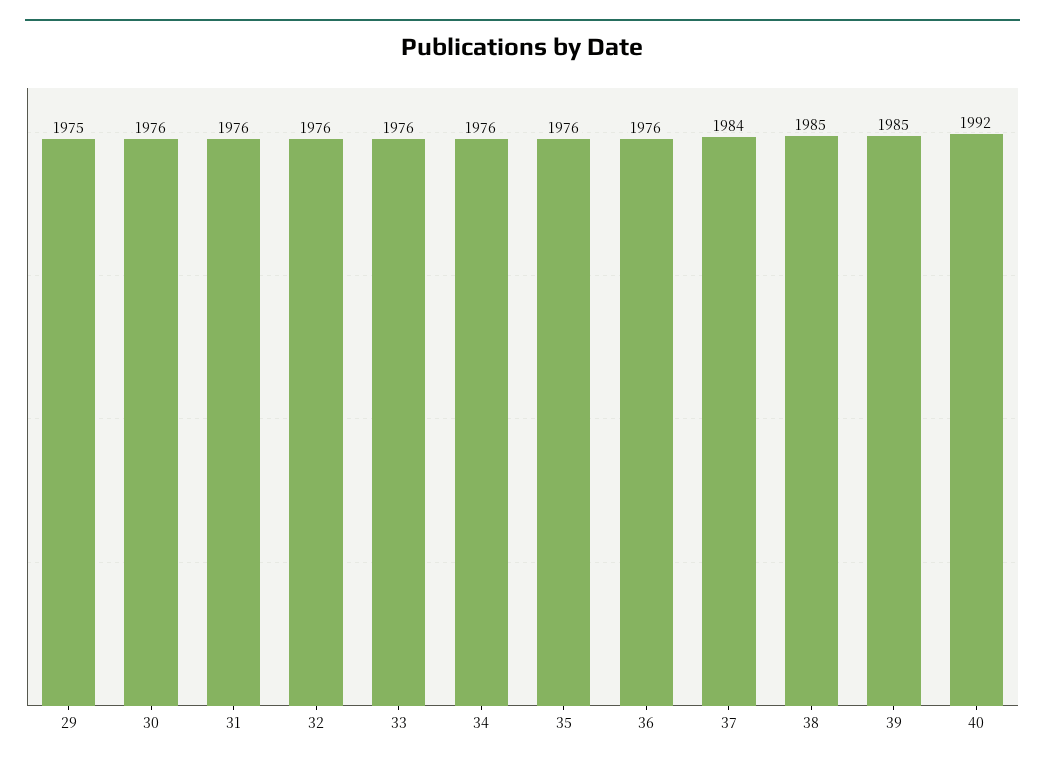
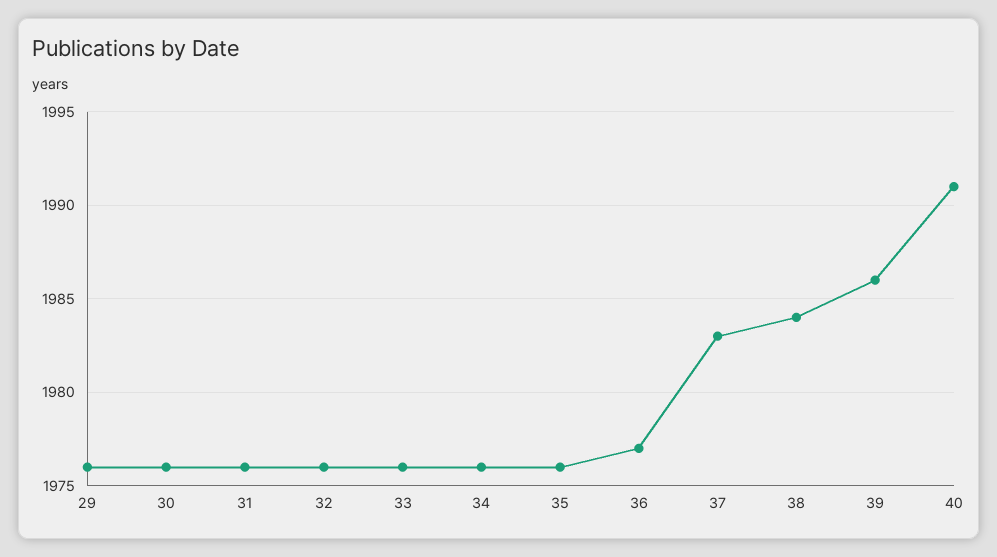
  {
-   "29": 1975,
+   "29": 1976,
    "30": 1976,
    "31": 1976,
    "32": 1976,
    "33": 1976,
    "34": 1976,
    "35": 1976,
-   "36": 1976,
+   "36": 1977,
-   "37": 1984,
+   "37": 1983,
-   "38": 1985,
+   "38": 1984,
-   "39": 1985,
+   "39": 1986,
-   "40": 1992
+   "40": 1991
  }

